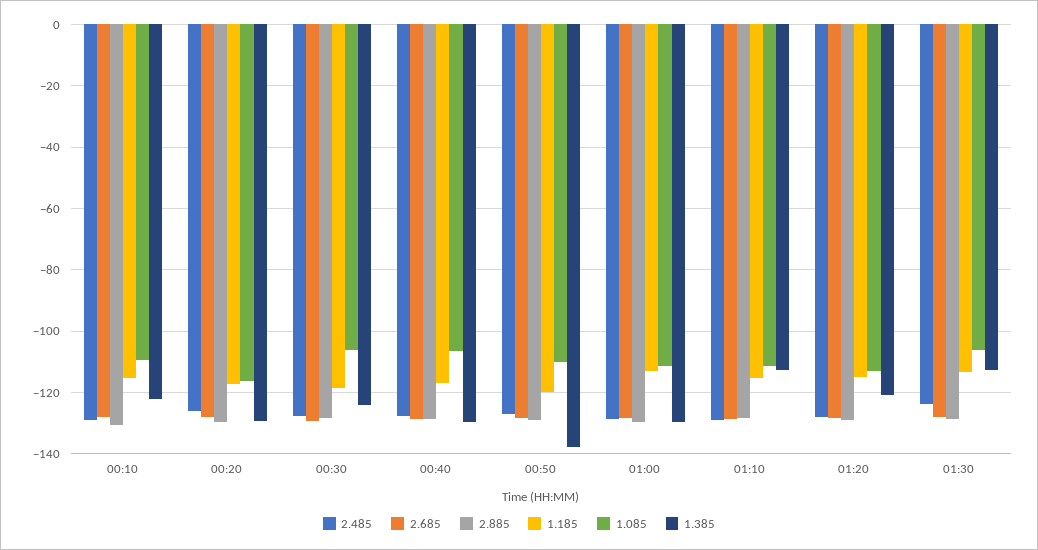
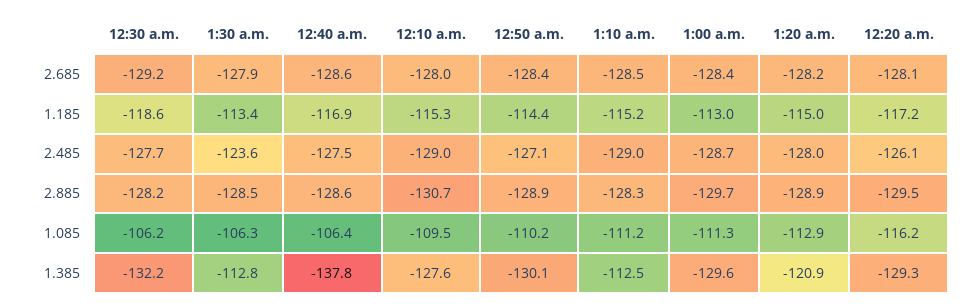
  {
    "2.485": {
      "00:10": -129,
      "00:20": -126.1,
      "00:30": -127.7,
      "00:40": -127.5,
      "00:50": -127.1,
      "01:00": -128.7,
      "01:10": -129,
      "01:20": -128,
      "01:30": -123.6
    },
    "2.685": {
      "00:10": -128,
      "00:20": -128.1,
      "00:30": -129.2,
      "00:40": -128.6,
      "00:50": -128.4,
      "01:00": -128.4,
      "01:10": -128.5,
      "01:20": -128.2,
      "01:30": -127.9
    },
    "2.885": {
      "00:10": -130.7,
      "00:20": -129.5,
      "00:30": -128.2,
      "00:40": -128.6,
      "00:50": -128.9,
      "01:00": -129.7,
      "01:10": -128.3,
      "01:20": -128.9,
      "01:30": -128.5
    },
    "1.185": {
      "00:10": -115.3,
      "00:20": -117.2,
      "00:30": -118.6,
      "00:40": -116.9,
-     "00:50": -120,
+     "00:50": -114.4,
      "01:00": -113,
      "01:10": -115.2,
      "01:20": -115,
      "01:30": -113.4
    },
    "1.085": {
      "00:10": -109.5,
      "00:20": -116.2,
      "00:30": -106.2,
      "00:40": -106.4,
      "00:50": -110.2,
      "01:00": -111.3,
      "01:10": -111.2,
      "01:20": -112.9,
      "01:30": -106.3
    },
    "1.385": {
-     "00:10": -122,
+     "00:10": -127.6,
      "00:20": -129.3,
-     "00:30": -124,
+     "00:30": -132.2,
-     "00:40": -130,
+     "00:40": -137.8,
-     "00:50": -138,
+     "00:50": -130.1,
      "01:00": -129.6,
      "01:10": -112.5,
      "01:20": -120.9,
      "01:30": -112.8
    }
  }

